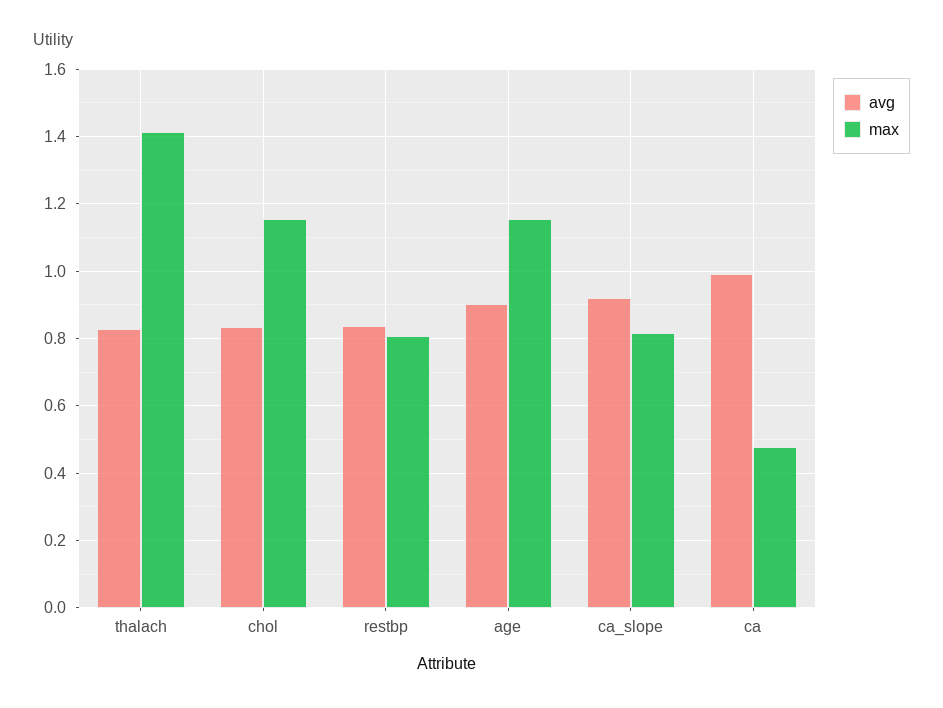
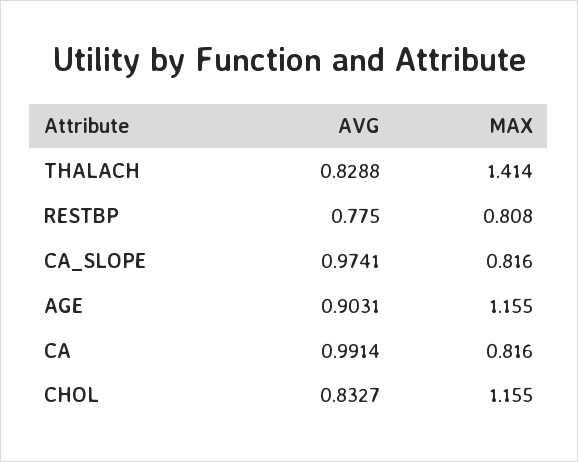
  {
    "avg": {
      "thalach": 0.8288,
      "chol": 0.8327,
-     "restbp": 0.84,
+     "restbp": 0.775,
      "age": 0.9031,
-     "ca_slope": 0.92,
+     "ca_slope": 0.9741,
      "ca": 0.9914
    },
    "max": {
      "thalach": 1.414,
      "chol": 1.155,
      "restbp": 0.808,
      "age": 1.155,
      "ca_slope": 0.816,
-     "ca": 0.48
+     "ca": 0.816
    }
  }

